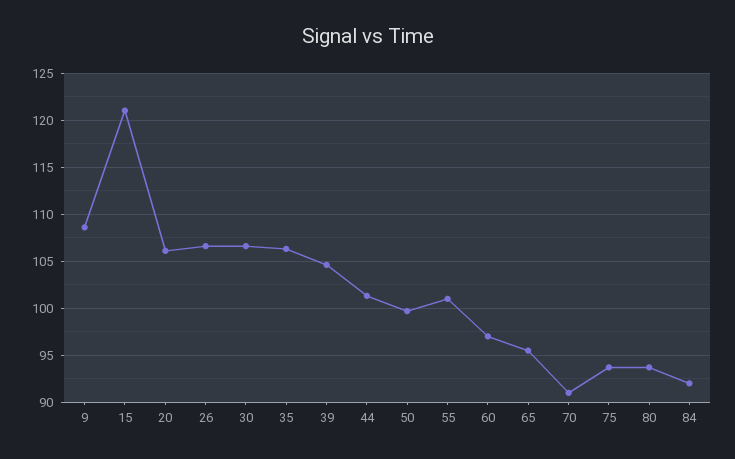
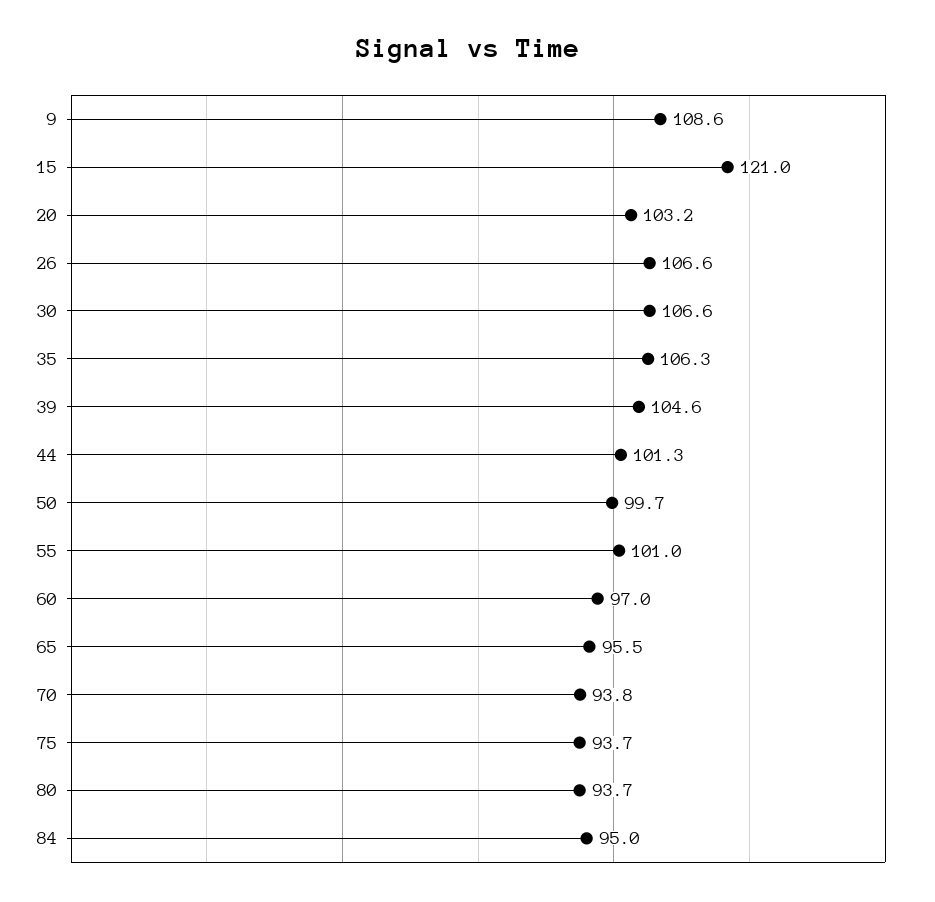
  {
    "9": 108.6,
    "15": 121,
-   "20": 106,
+   "20": 103.2,
    "26": 106.6,
    "30": 106.6,
    "35": 106.3,
    "39": 104.6,
    "44": 101.3,
    "50": 99.7,
    "55": 101,
    "60": 97,
    "65": 95.5,
-   "70": 91,
+   "70": 93.8,
    "75": 93.7,
    "80": 93.7,
-   "84": 92
+   "84": 95
  }

